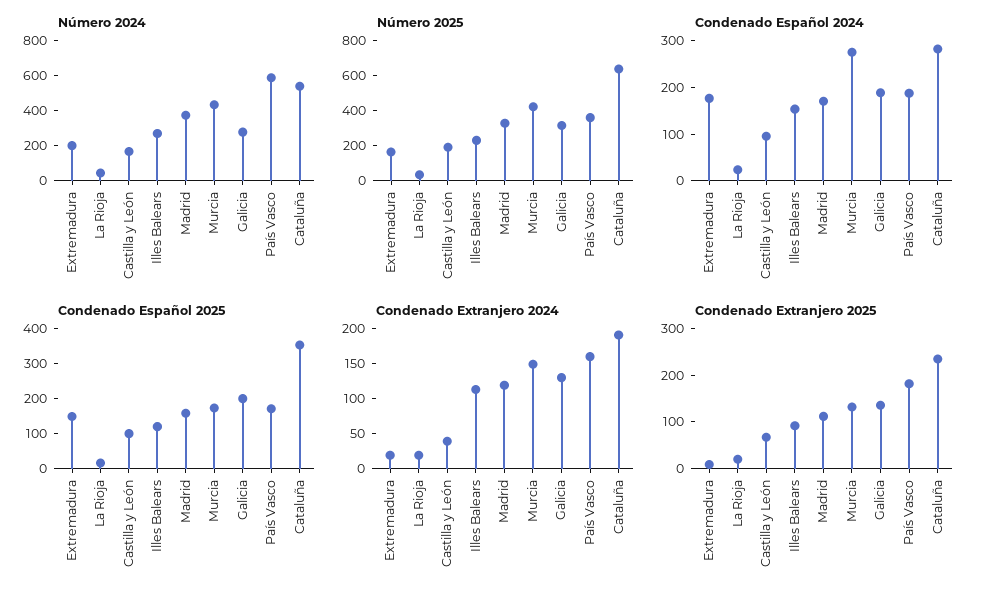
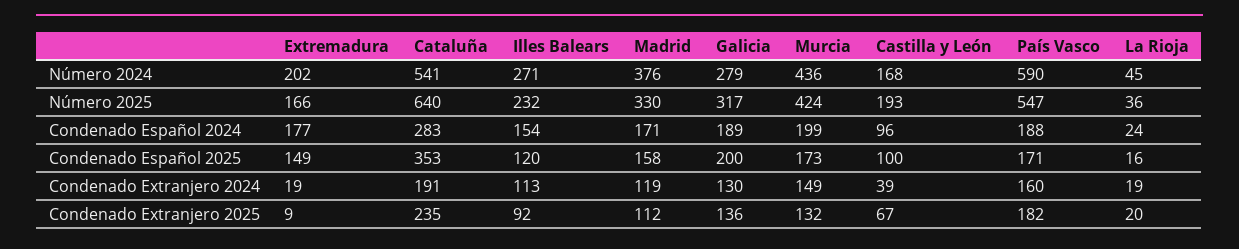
  {
    "Número 2024": {
      "Extremadura": 202,
      "La Rioja": 45,
      "Castilla y León": 168,
      "Illes Balears": 271,
      "Madrid": 376,
      "Murcia": 436,
      "Galicia": 279,
      "País Vasco": 590,
      "Cataluña": 541
    },
    "Número 2025": {
      "Extremadura": 166,
      "La Rioja": 36,
      "Castilla y León": 193,
      "Illes Balears": 232,
      "Madrid": 330,
      "Murcia": 424,
      "Galicia": 317,
-     "País Vasco": 350,
+     "País Vasco": 547,
      "Cataluña": 640
    },
    "Condenado Español 2024": {
      "Extremadura": 177,
      "La Rioja": 24,
      "Castilla y León": 96,
      "Illes Balears": 154,
      "Madrid": 171,
-     "Murcia": 280,
+     "Murcia": 199,
      "Galicia": 189,
      "País Vasco": 188,
      "Cataluña": 283
    },
    "Condenado Español 2025": {
      "Extremadura": 149,
      "La Rioja": 16,
      "Castilla y León": 100,
      "Illes Balears": 120,
      "Madrid": 158,
      "Murcia": 173,
      "Galicia": 200,
      "País Vasco": 171,
      "Cataluña": 353
    },
    "Condenado Extranjero 2024": {
      "Extremadura": 19,
      "La Rioja": 19,
      "Castilla y León": 39,
      "Illes Balears": 113,
      "Madrid": 119,
      "Murcia": 149,
      "Galicia": 130,
      "País Vasco": 160,
      "Cataluña": 191
    },
    "Condenado Extranjero 2025": {
      "Extremadura": 9,
      "La Rioja": 20,
      "Castilla y León": 67,
      "Illes Balears": 92,
      "Madrid": 112,
      "Murcia": 132,
      "Galicia": 136,
      "País Vasco": 182,
      "Cataluña": 235
    }
  }

